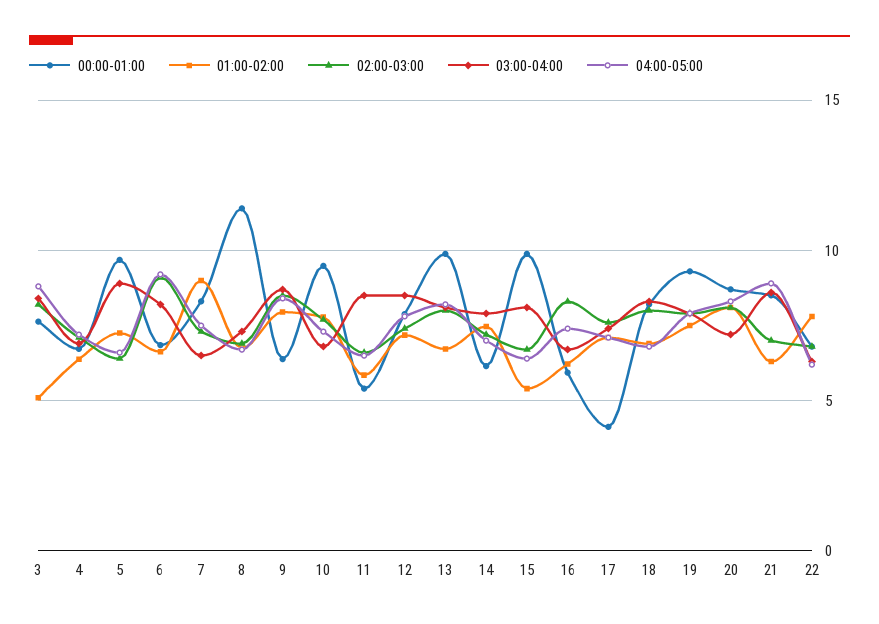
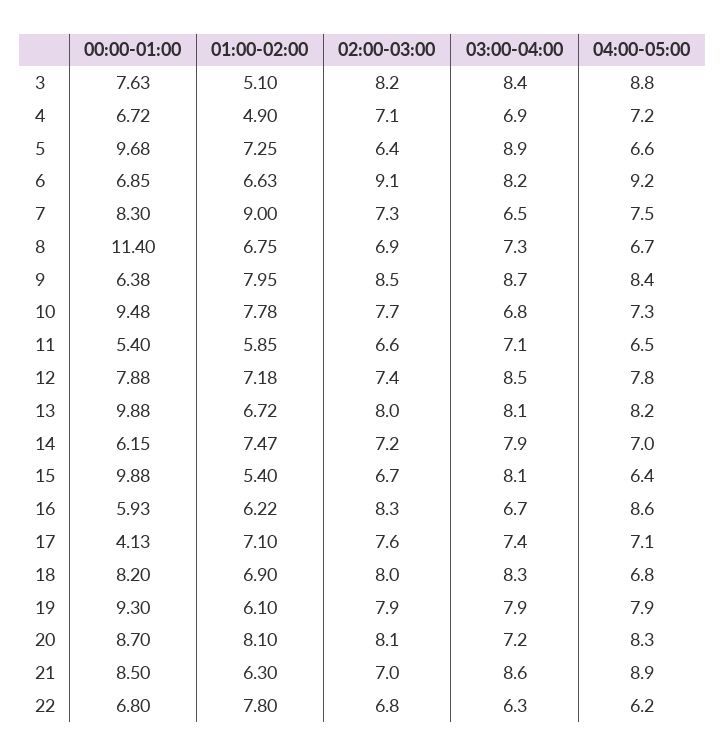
  {
    "00:00-01:00": {
      "3": 7.63,
      "4": 6.72,
      "5": 9.68,
      "6": 6.85,
      "7": 8.3,
      "8": 11.4,
      "9": 6.38,
      "10": 9.48,
      "11": 5.4,
      "12": 7.88,
      "13": 9.88,
      "14": 6.15,
      "15": 9.88,
      "16": 5.93,
      "17": 4.13,
      "18": 8.2,
      "19": 9.3,
      "20": 8.7,
      "21": 8.5,
      "22": 6.8
    },
    "01:00-02:00": {
      "3": 5.1,
-     "4": 6.5,
+     "4": 4.9,
      "5": 7.25,
      "6": 6.63,
      "7": 9,
      "8": 6.75,
      "9": 7.95,
      "10": 7.78,
      "11": 5.85,
      "12": 7.18,
      "13": 6.72,
      "14": 7.47,
      "15": 5.4,
      "16": 6.22,
      "17": 7.1,
      "18": 6.9,
-     "19": 7.5,
+     "19": 6.1,
      "20": 8.1,
      "21": 6.3,
      "22": 7.8
    },
    "02:00-03:00": {
      "3": 8.2,
      "4": 7.1,
      "5": 6.4,
      "6": 9.1,
      "7": 7.3,
      "8": 6.9,
      "9": 8.5,
      "10": 7.7,
      "11": 6.6,
      "12": 7.4,
      "13": 8,
      "14": 7.2,
      "15": 6.7,
      "16": 8.3,
      "17": 7.6,
      "18": 8,
      "19": 7.9,
      "20": 8.1,
      "21": 7,
      "22": 6.8
    },
    "03:00-04:00": {
      "3": 8.4,
      "4": 6.9,
      "5": 8.9,
      "6": 8.2,
      "7": 6.5,
      "8": 7.3,
      "9": 8.7,
      "10": 6.8,
-     "11": 8.5,
+     "11": 7.1,
      "12": 8.5,
      "13": 8.1,
      "14": 7.9,
      "15": 8.1,
      "16": 6.7,
      "17": 7.4,
      "18": 8.3,
      "19": 7.9,
      "20": 7.2,
      "21": 8.6,
      "22": 6.3
    },
    "04:00-05:00": {
      "3": 8.8,
      "4": 7.2,
      "5": 6.6,
      "6": 9.2,
      "7": 7.5,
      "8": 6.7,
      "9": 8.4,
      "10": 7.3,
      "11": 6.5,
      "12": 7.8,
      "13": 8.2,
      "14": 7,
      "15": 6.4,
-     "16": 7.5,
+     "16": 8.6,
      "17": 7.1,
      "18": 6.8,
      "19": 7.9,
      "20": 8.3,
      "21": 8.9,
      "22": 6.2
    }
  }

